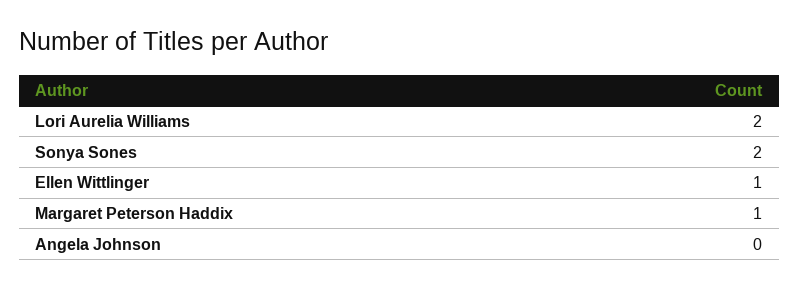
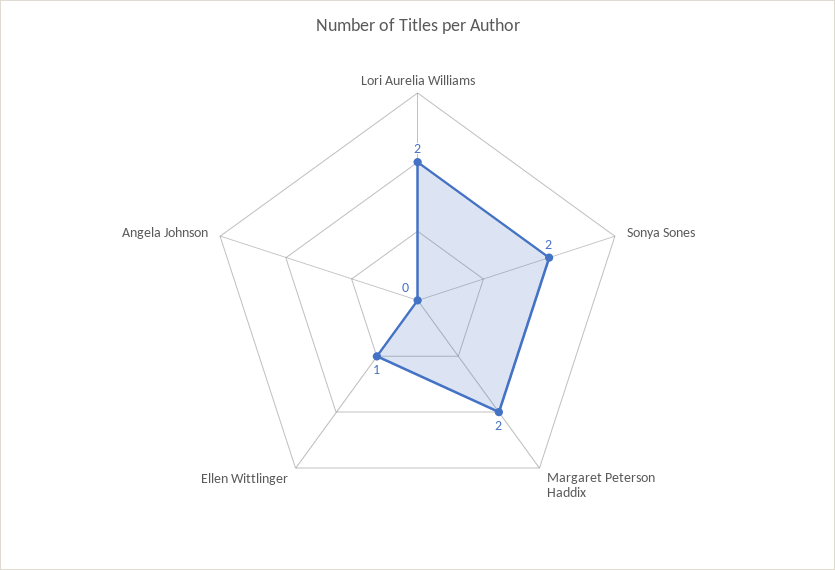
  {
    "Lori Aurelia Williams": 2,
    "Sonya Sones": 2,
    "Ellen Wittlinger": 1,
-   "Margaret Peterson Haddix": 1,
+   "Margaret Peterson Haddix": 2,
    "Angela Johnson": 0
  }

